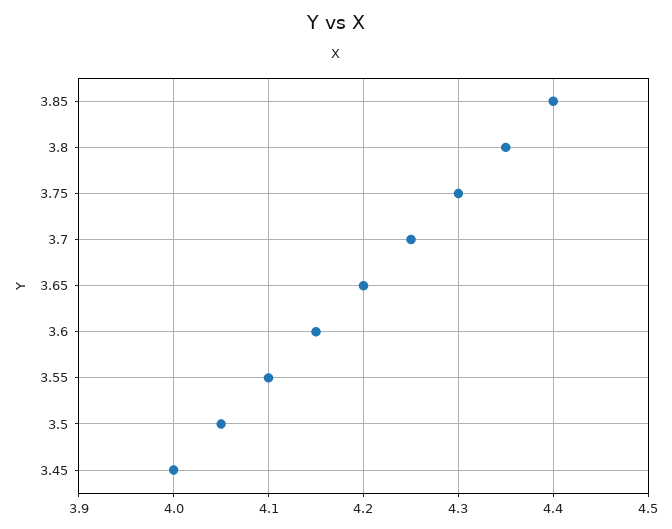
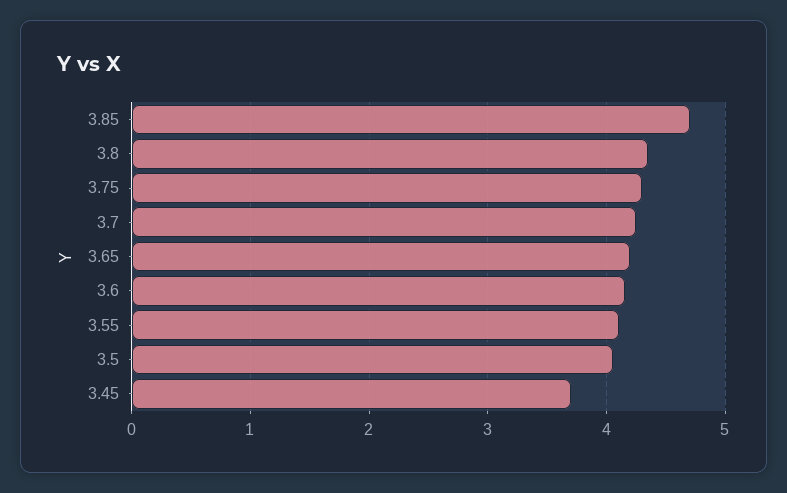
  {
-   "3.85": 4.4,
+   "3.85": 4.7,
    "3.8": 4.35,
    "3.75": 4.3,
    "3.7": 4.25,
    "3.65": 4.2,
    "3.6": 4.15,
    "3.55": 4.1,
    "3.5": 4.05,
-   "3.45": 4
+   "3.45": 3.7
  }

